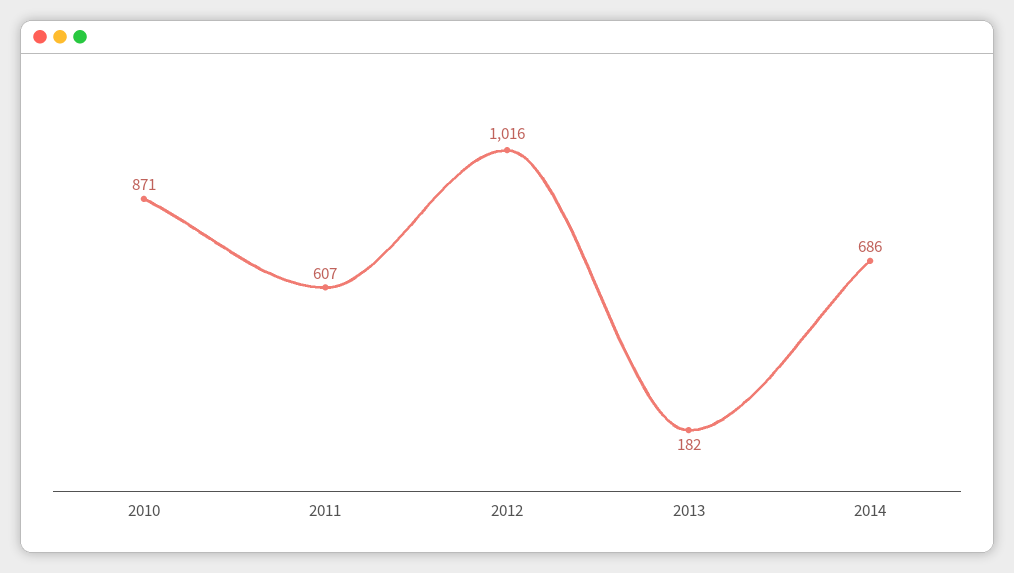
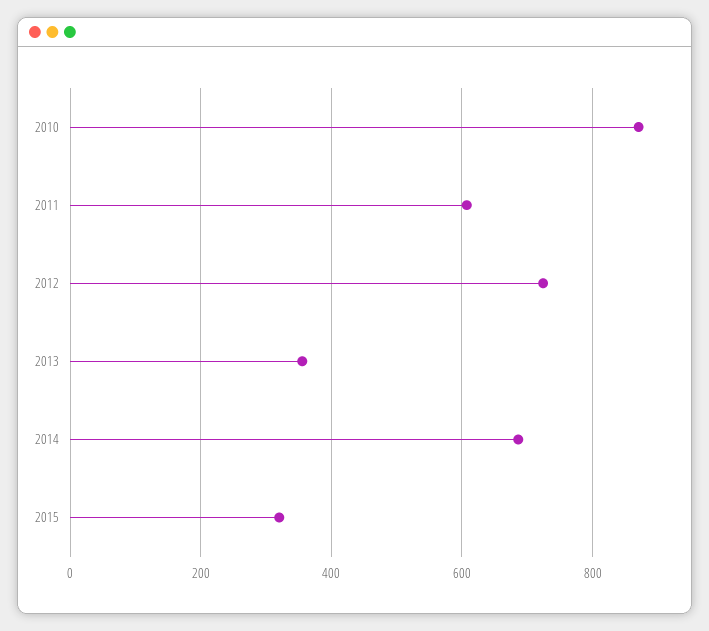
  {
    "2010": 871,
    "2011": 607,
-   "2012": 1016,
+   "2012": 720,
-   "2013": 182,
+   "2013": 360,
-   "2014": 686
+   "2014": 686,
+   "2015": 320
  }

